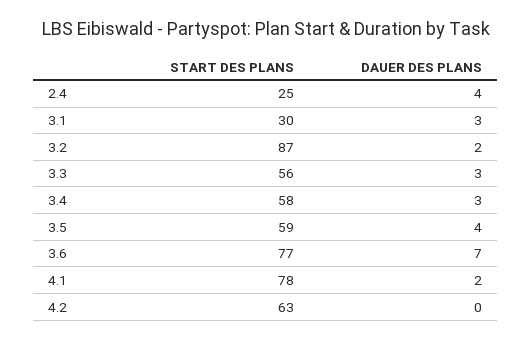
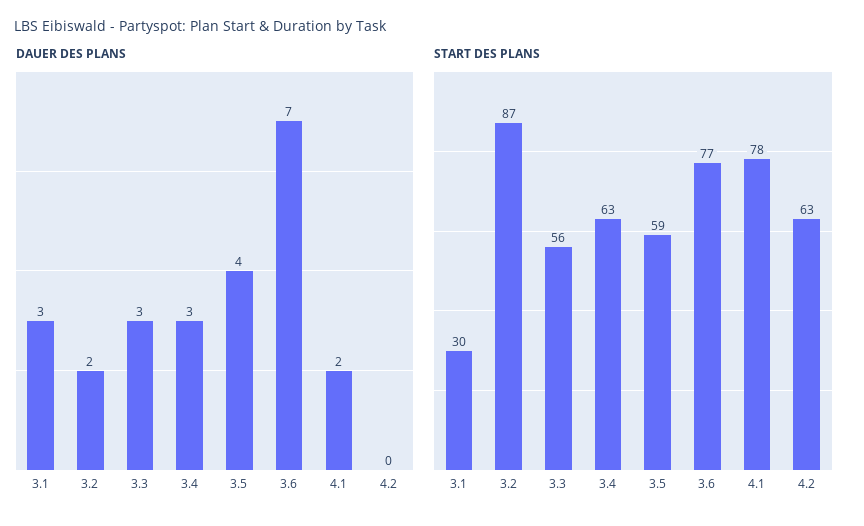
  {
    "START DES PLANS": {
-     "2.4": 25,
      "3.1": 30,
      "3.2": 87,
      "3.3": 56,
-     "3.4": 58,
+     "3.4": 63,
      "3.5": 59,
      "3.6": 77,
      "4.1": 78,
      "4.2": 63
    },
    "DAUER DES PLANS": {
-     "2.4": 4,
      "3.1": 3,
      "3.2": 2,
      "3.3": 3,
      "3.4": 3,
      "3.5": 4,
      "3.6": 7,
      "4.1": 2,
      "4.2": 0
    }
  }

